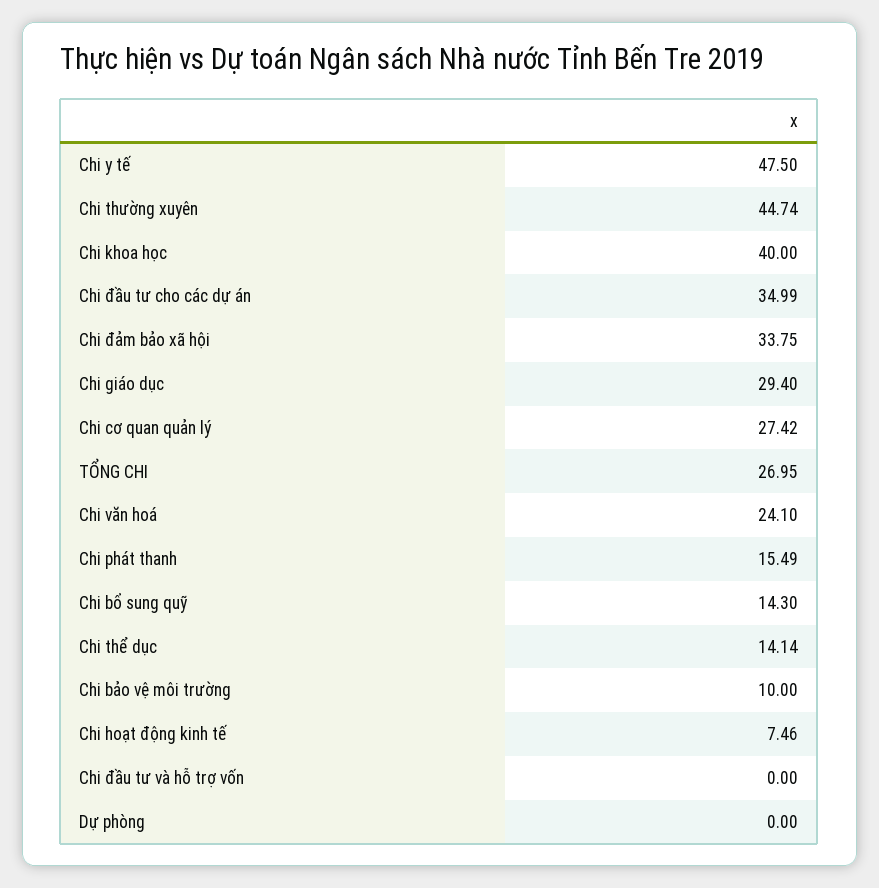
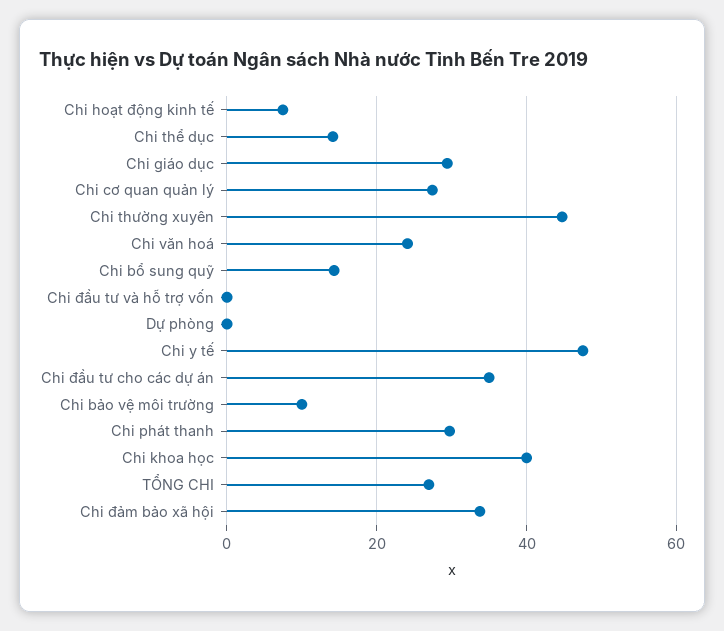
  {
    "Chi y tế": 47.5,
    "Chi thường xuyên": 44.74,
    "Chi khoa học": 40,
    "Chi đầu tư cho các dự án": 34.99,
    "Chi đảm bảo xã hội": 33.75,
    "Chi giáo dục": 29.4,
    "Chi cơ quan quản lý": 27.42,
    "TỔNG CHI": 26.95,
    "Chi văn hoá": 24.1,
-   "Chi phát thanh": 15.49,
+   "Chi phát thanh": 30,
    "Chi bổ sung quỹ": 14.3,
    "Chi thể dục": 14.14,
    "Chi bảo vệ môi trường": 10,
    "Chi hoạt động kinh tế": 7.46,
    "Chi đầu tư và hỗ trợ vốn": 0,
    "Dự phòng": 0
  }

